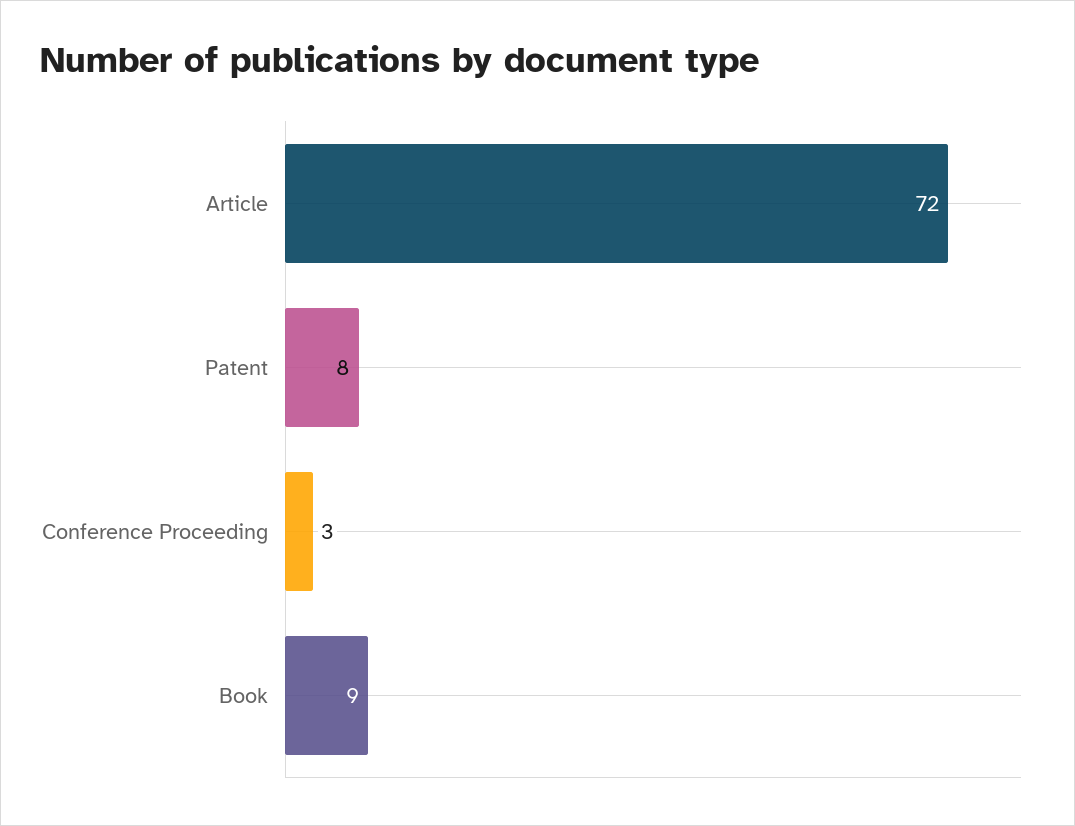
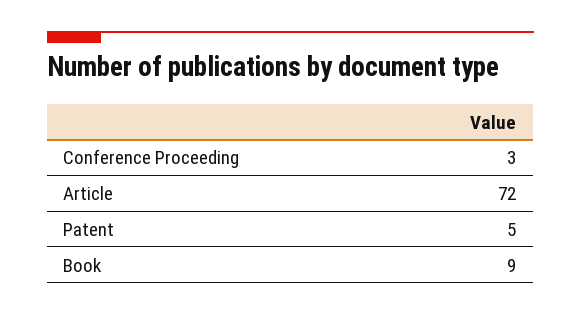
  {
    "Article": 72,
-   "Patent": 8,
+   "Patent": 5,
    "Conference Proceeding": 3,
    "Book": 9
  }

